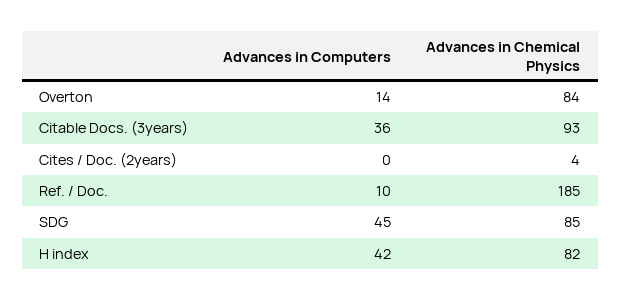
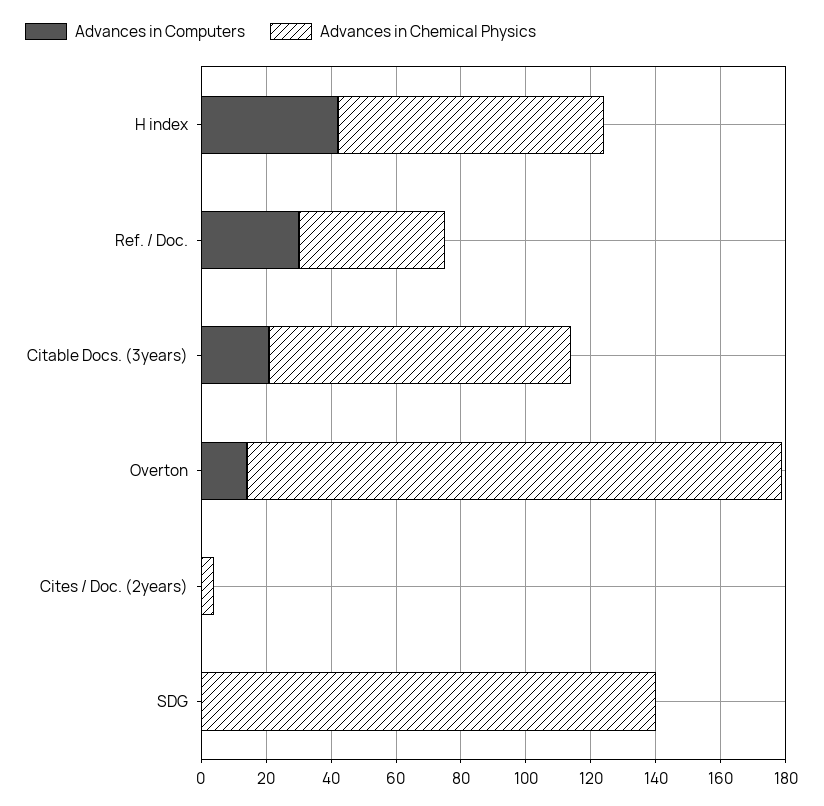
  {
    "Advances in Computers": {
      "Overton": 14,
-     "Citable Docs. (3years)": 36,
+     "Citable Docs. (3years)": 20,
      "Cites / Doc. (2years)": 0,
-     "Ref. / Doc.": 10,
+     "Ref. / Doc.": 30,
-     "SDG": 45,
+     "SDG": 0,
      "H index": 42
    },
    "Advances in Chemical Physics": {
-     "Overton": 84,
+     "Overton": 165,
      "Citable Docs. (3years)": 93,
      "Cites / Doc. (2years)": 4,
-     "Ref. / Doc.": 185,
+     "Ref. / Doc.": 45,
-     "SDG": 85,
+     "SDG": 140,
      "H index": 82
    }
  }

